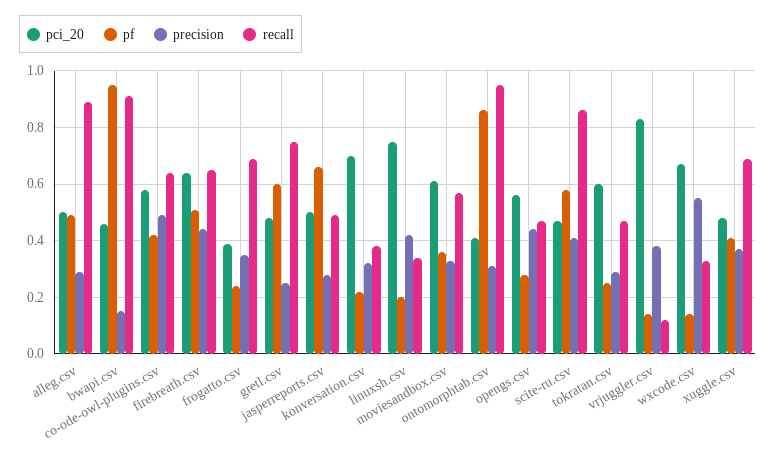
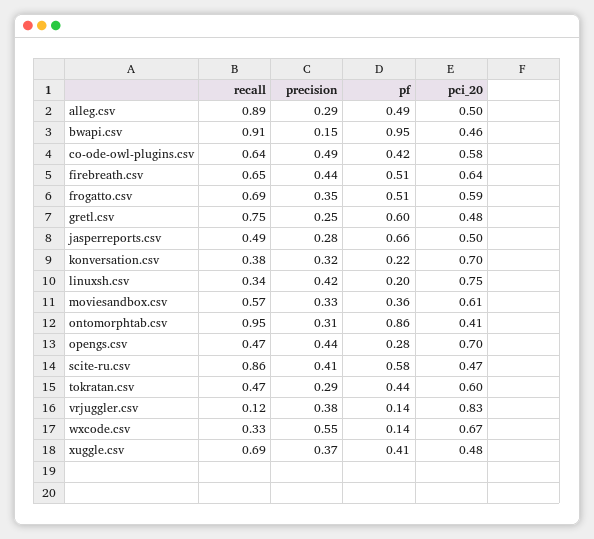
  {
    "pci_20": {
      "alleg.csv": 0.5,
      "bwapi.csv": 0.46,
      "co-ode-owl-plugins.csv": 0.58,
      "firebreath.csv": 0.64,
-     "frogatto.csv": 0.4,
+     "frogatto.csv": 0.59,
      "gretl.csv": 0.48,
      "jasperreports.csv": 0.5,
      "konversation.csv": 0.7,
      "linuxsh.csv": 0.75,
      "moviesandbox.csv": 0.61,
      "ontomorphtab.csv": 0.41,
-     "opengs.csv": 0.55,
+     "opengs.csv": 0.7,
      "scite-ru.csv": 0.47,
      "tokratan.csv": 0.6,
      "vrjuggler.csv": 0.83,
      "wxcode.csv": 0.67,
      "xuggle.csv": 0.48
    },
    "pf": {
      "alleg.csv": 0.49,
      "bwapi.csv": 0.95,
      "co-ode-owl-plugins.csv": 0.42,
      "firebreath.csv": 0.51,
-     "frogatto.csv": 0.25,
+     "frogatto.csv": 0.51,
      "gretl.csv": 0.6,
      "jasperreports.csv": 0.66,
      "konversation.csv": 0.22,
      "linuxsh.csv": 0.2,
      "moviesandbox.csv": 0.36,
      "ontomorphtab.csv": 0.86,
      "opengs.csv": 0.28,
      "scite-ru.csv": 0.58,
-     "tokratan.csv": 0.25,
+     "tokratan.csv": 0.44,
      "vrjuggler.csv": 0.14,
      "wxcode.csv": 0.14,
      "xuggle.csv": 0.41
    },
    "precision": {
      "alleg.csv": 0.29,
      "bwapi.csv": 0.15,
      "co-ode-owl-plugins.csv": 0.49,
      "firebreath.csv": 0.44,
      "frogatto.csv": 0.35,
      "gretl.csv": 0.25,
      "jasperreports.csv": 0.28,
      "konversation.csv": 0.32,
      "linuxsh.csv": 0.42,
      "moviesandbox.csv": 0.33,
      "ontomorphtab.csv": 0.31,
      "opengs.csv": 0.44,
      "scite-ru.csv": 0.41,
      "tokratan.csv": 0.29,
      "vrjuggler.csv": 0.38,
      "wxcode.csv": 0.55,
      "xuggle.csv": 0.37
    },
    "recall": {
      "alleg.csv": 0.89,
      "bwapi.csv": 0.91,
      "co-ode-owl-plugins.csv": 0.64,
      "firebreath.csv": 0.65,
      "frogatto.csv": 0.69,
      "gretl.csv": 0.75,
      "jasperreports.csv": 0.49,
      "konversation.csv": 0.38,
      "linuxsh.csv": 0.34,
      "moviesandbox.csv": 0.57,
      "ontomorphtab.csv": 0.95,
      "opengs.csv": 0.47,
      "scite-ru.csv": 0.86,
      "tokratan.csv": 0.47,
      "vrjuggler.csv": 0.12,
      "wxcode.csv": 0.33,
      "xuggle.csv": 0.69
    }
  }

